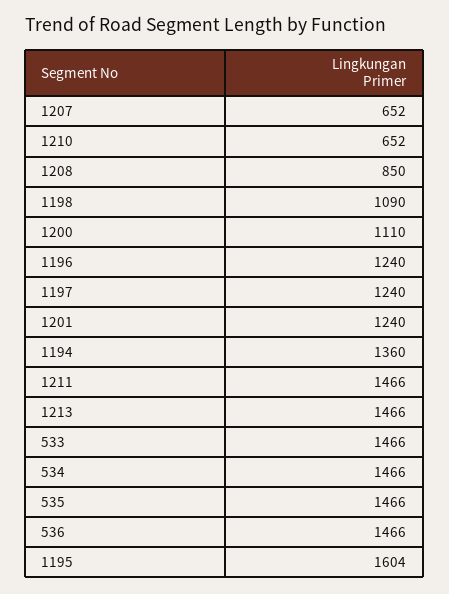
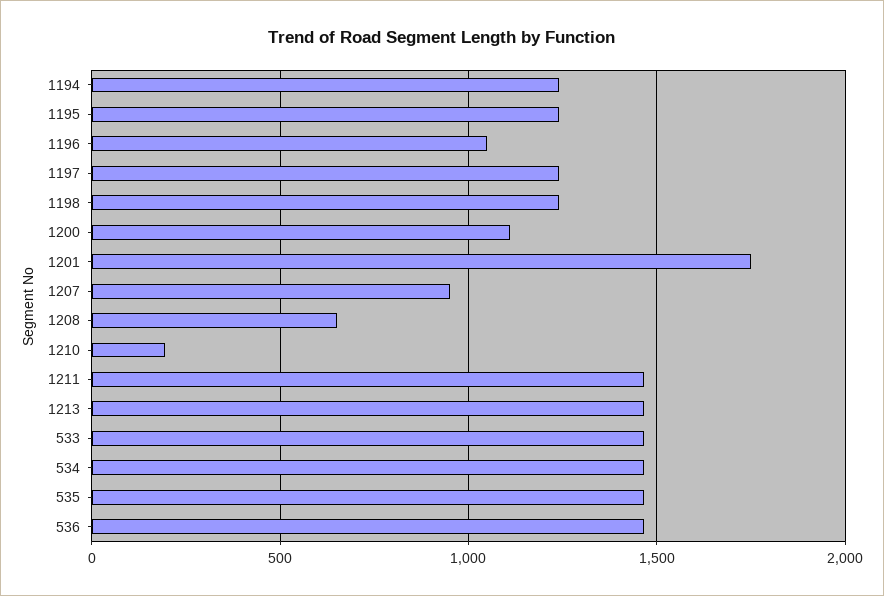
  {
-   "1207": 652,
+   "1207": 950,
-   "1210": 652,
+   "1210": 200,
-   "1208": 850,
+   "1208": 650,
-   "1198": 1090,
+   "1198": 1250,
    "1200": 1110,
-   "1196": 1240,
+   "1196": 1050,
    "1197": 1240,
-   "1201": 1240,
+   "1201": 1750,
-   "1194": 1360,
+   "1194": 1250,
    "1211": 1466,
    "1213": 1466,
    "533": 1466,
    "534": 1466,
    "535": 1466,
    "536": 1466,
-   "1195": 1604
+   "1195": 1250
  }

